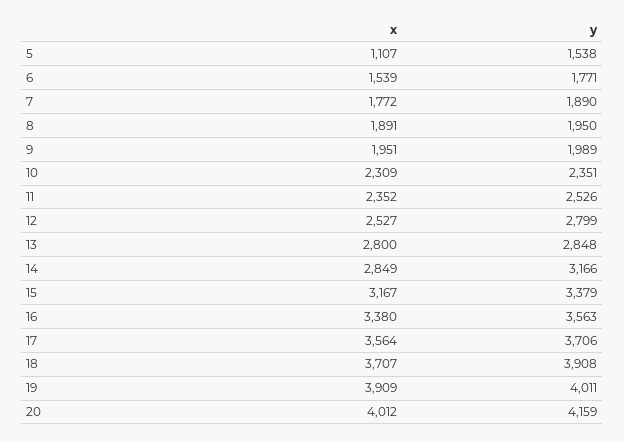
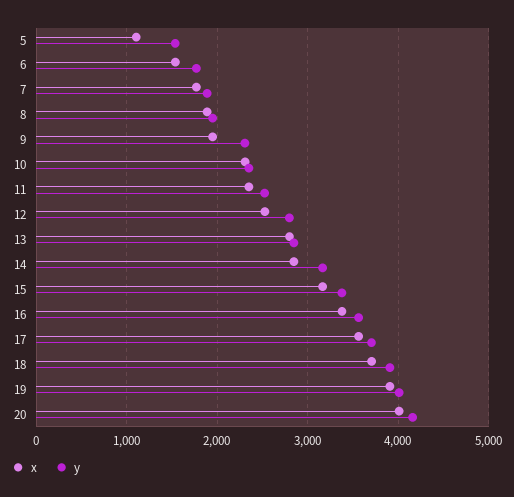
  {
    "x": {
      "5": 1107,
      "6": 1539,
      "7": 1772,
      "8": 1891,
      "9": 1951,
      "10": 2309,
      "11": 2352,
      "12": 2527,
      "13": 2800,
      "14": 2849,
      "15": 3167,
      "16": 3380,
      "17": 3564,
      "18": 3707,
      "19": 3909,
      "20": 4012
    },
    "y": {
      "5": 1538,
      "6": 1771,
      "7": 1890,
      "8": 1950,
-     "9": 1989,
+     "9": 2300,
      "10": 2351,
      "11": 2526,
      "12": 2799,
      "13": 2848,
      "14": 3166,
      "15": 3379,
      "16": 3563,
      "17": 3706,
      "18": 3908,
      "19": 4011,
      "20": 4159
    }
  }

